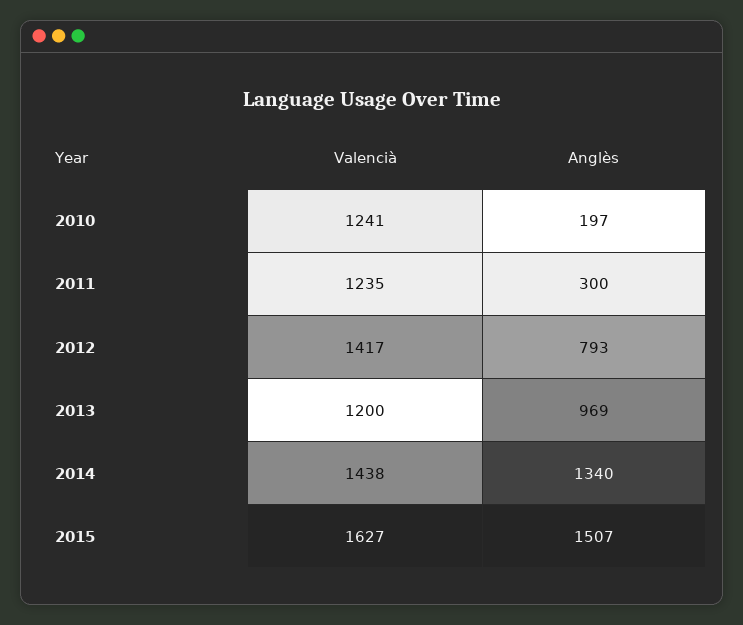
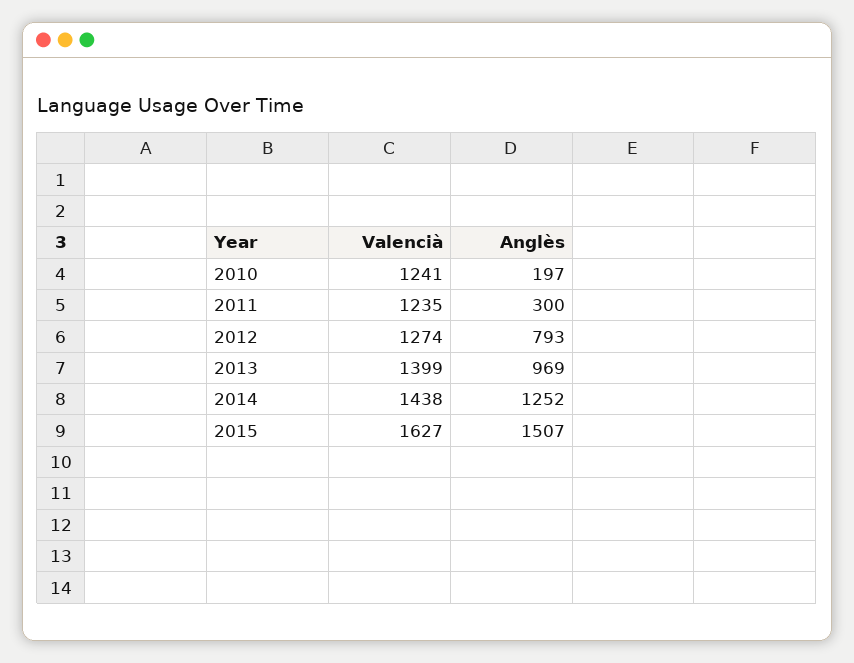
  {
    "Valencià": {
      "2010": 1241,
      "2011": 1235,
-     "2012": 1417,
+     "2012": 1274,
-     "2013": 1200,
+     "2013": 1399,
      "2014": 1438,
      "2015": 1627
    },
    "Anglès": {
      "2010": 197,
      "2011": 300,
      "2012": 793,
      "2013": 969,
-     "2014": 1340,
+     "2014": 1252,
      "2015": 1507
    }
  }

